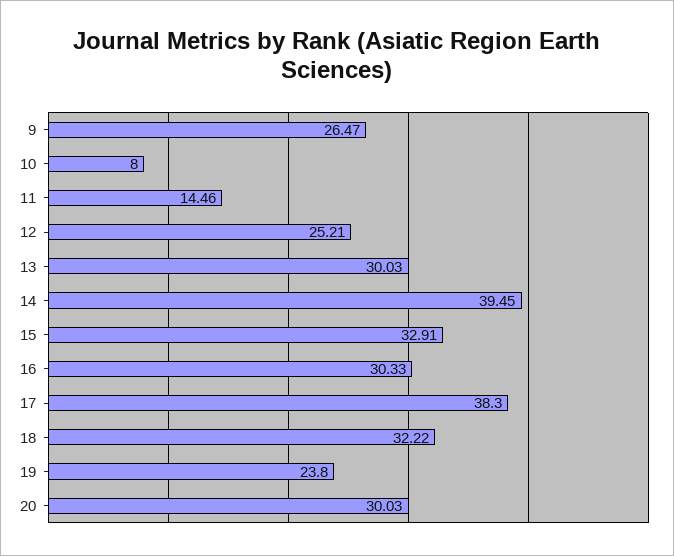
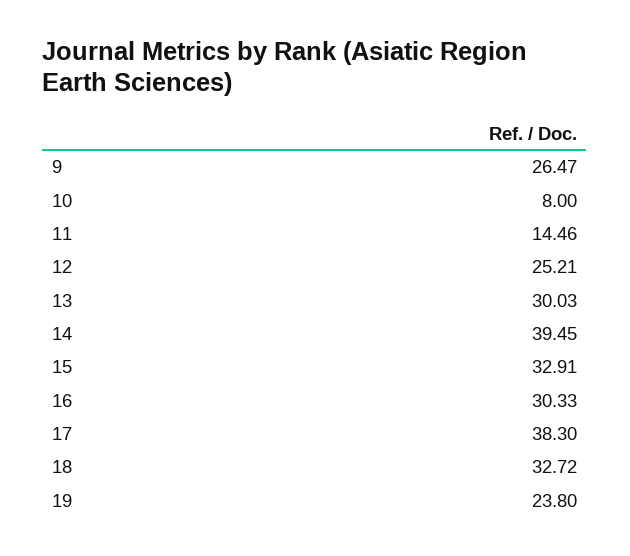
  {
    "9": 26.47,
    "10": 8,
    "11": 14.46,
    "12": 25.21,
    "13": 30.03,
    "14": 39.45,
    "15": 32.91,
    "16": 30.33,
    "17": 38.3,
-   "18": 32.22,
+   "18": 32.72,
-   "19": 23.8,
+   "19": 23.8
-   "20": 30.03
  }

